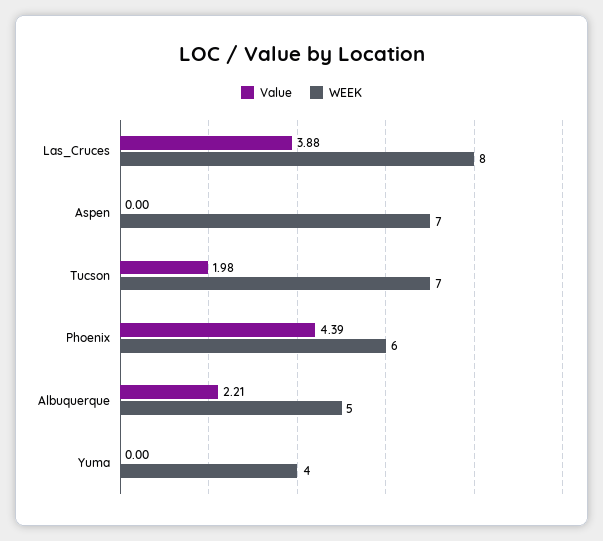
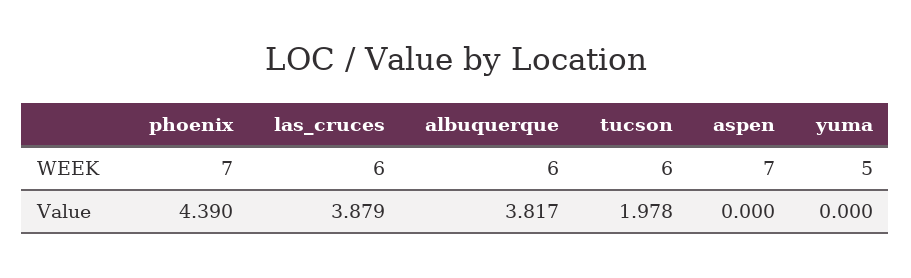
  {
    "Value": {
      "Las_Cruces": 3.879,
      "Aspen": 0,
      "Tucson": 1.978,
      "Phoenix": 4.39,
-     "Albuquerque": 2.21,
+     "Albuquerque": 3.817,
      "Yuma": 0
    },
    "WEEK": {
-     "Las_Cruces": 8,
+     "Las_Cruces": 6,
      "Aspen": 7,
-     "Tucson": 7,
+     "Tucson": 6,
-     "Phoenix": 6,
+     "Phoenix": 7,
-     "Albuquerque": 5,
+     "Albuquerque": 6,
-     "Yuma": 4
+     "Yuma": 5
    }
  }

